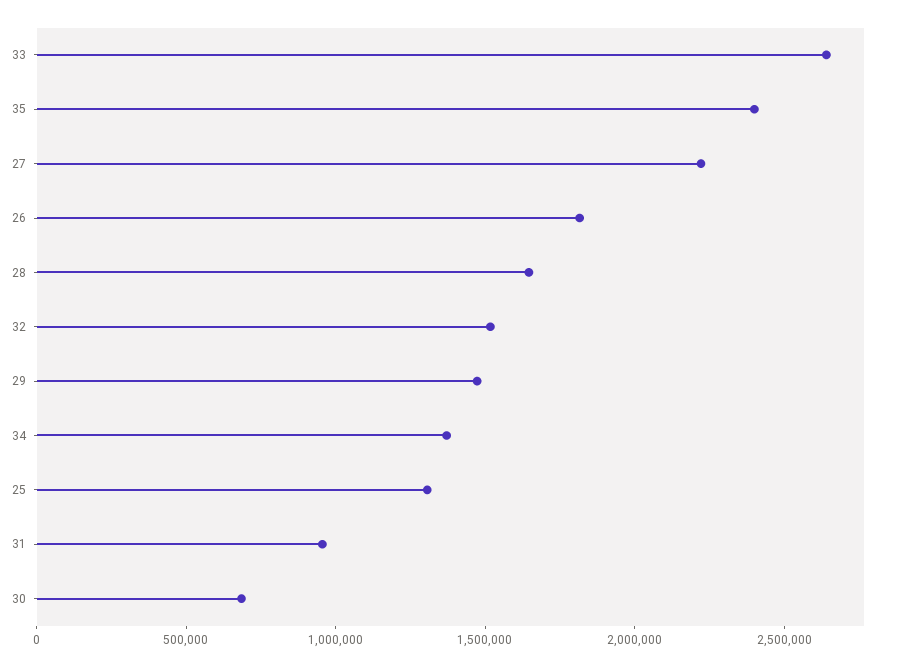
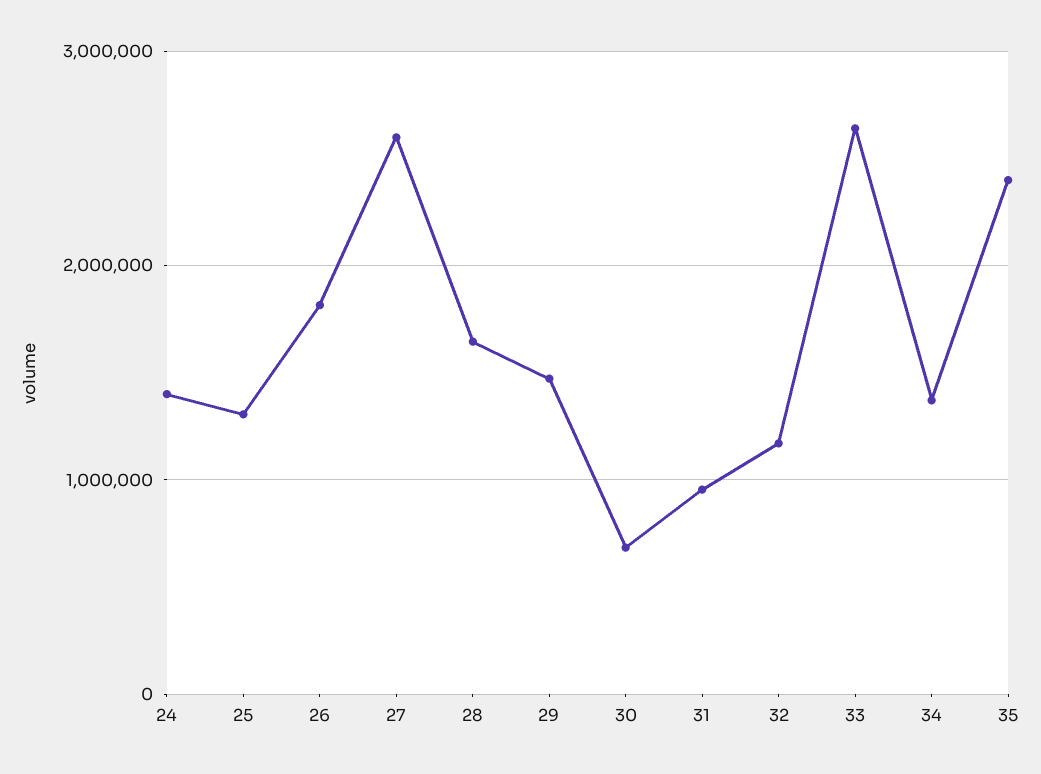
  {
    "33": 2600000,
    "35": 2400000,
-   "27": 2200000,
+   "27": 2600000,
    "26": 1800000,
    "28": 1600000,
-   "32": 1500000,
+   "32": 1200000,
    "29": 1500000,
    "34": 1400000,
    "25": 1300000,
    "31": 1000000,
-   "30": 700000
+   "30": 700000,
+   "24": 1400000
  }

